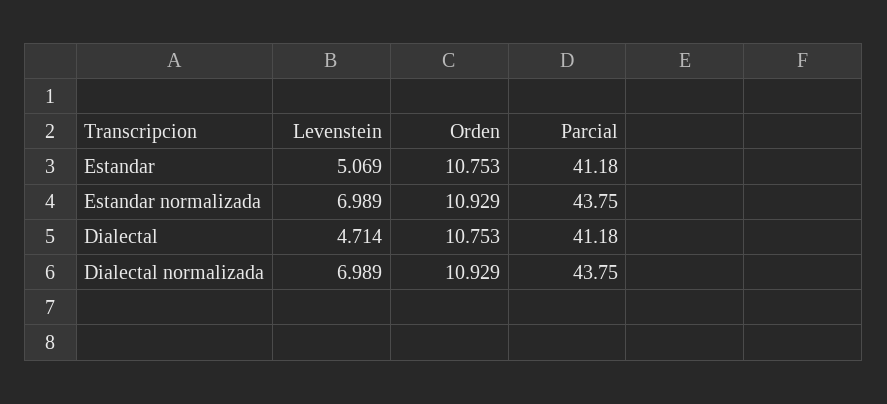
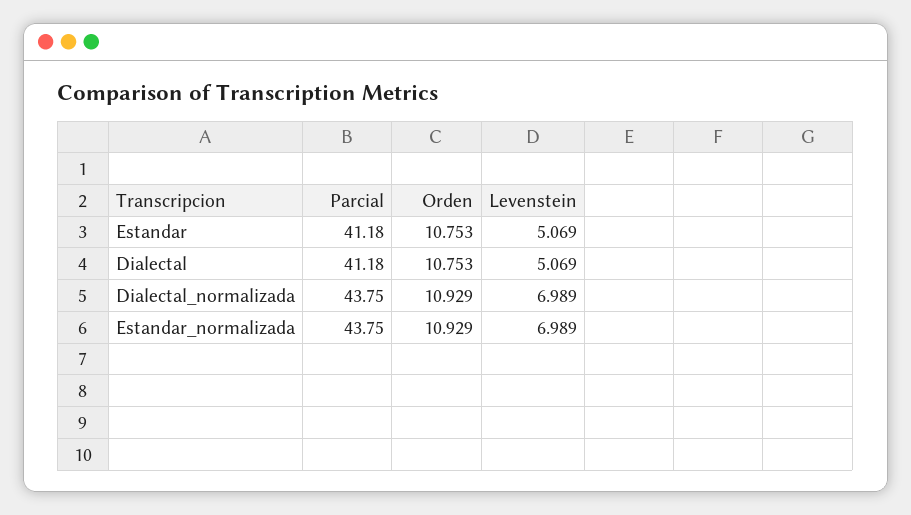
  {
    "Levenstein": {
      "Estandar": 5.069,
      "Estandar normalizada": 6.989,
-     "Dialectal": 4.714,
+     "Dialectal": 5.069,
      "Dialectal normalizada": 6.989
    },
    "Orden": {
      "Estandar": 10.753,
      "Estandar normalizada": 10.929,
      "Dialectal": 10.753,
      "Dialectal normalizada": 10.929
    },
    "Parcial": {
      "Estandar": 41.18,
      "Estandar normalizada": 43.75,
      "Dialectal": 41.18,
      "Dialectal normalizada": 43.75
    }
  }

